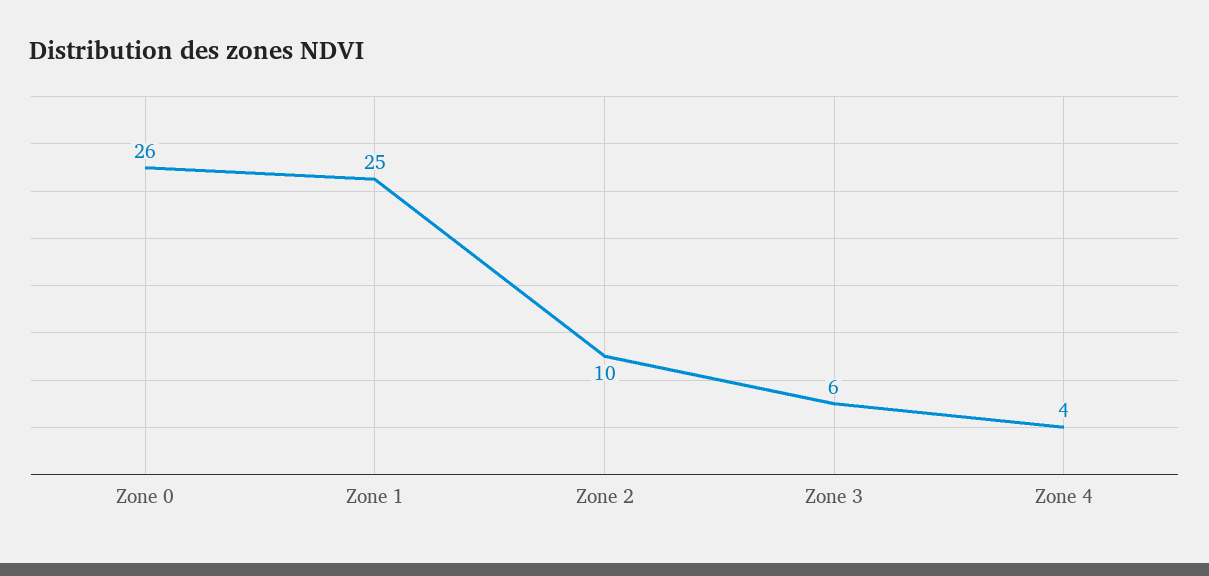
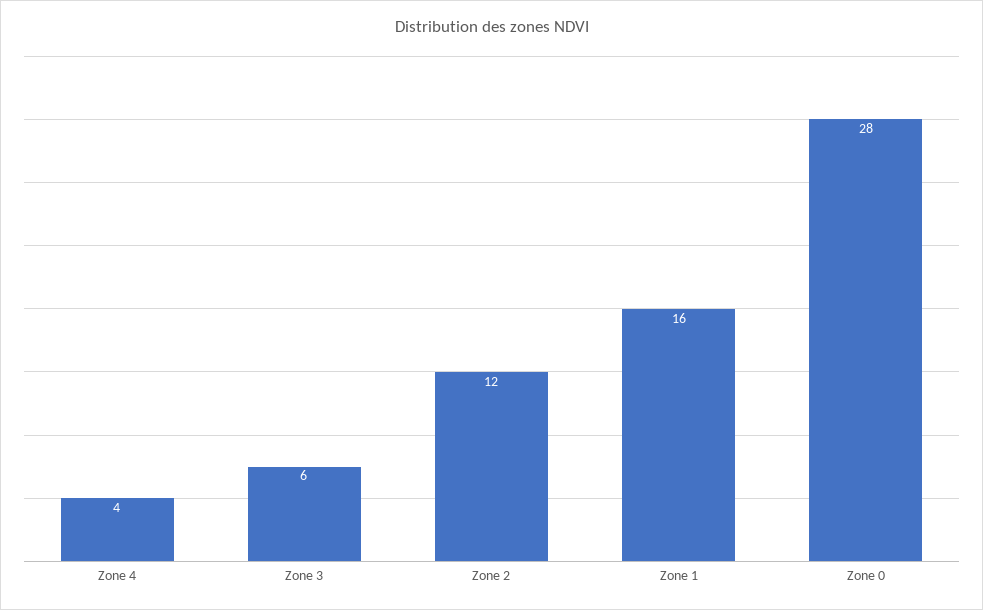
  {
-   "Zone 0": 26,
+   "Zone 0": 28,
-   "Zone 1": 25,
+   "Zone 1": 16,
-   "Zone 2": 10,
+   "Zone 2": 12,
    "Zone 3": 6,
    "Zone 4": 4
  }

